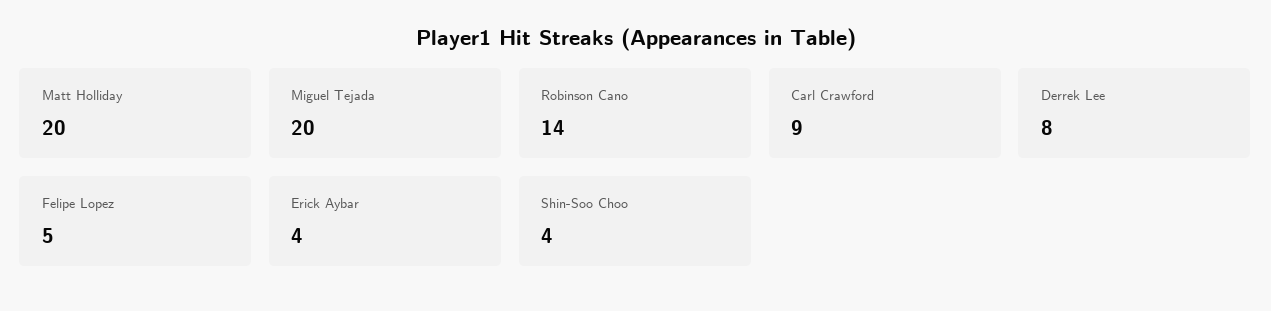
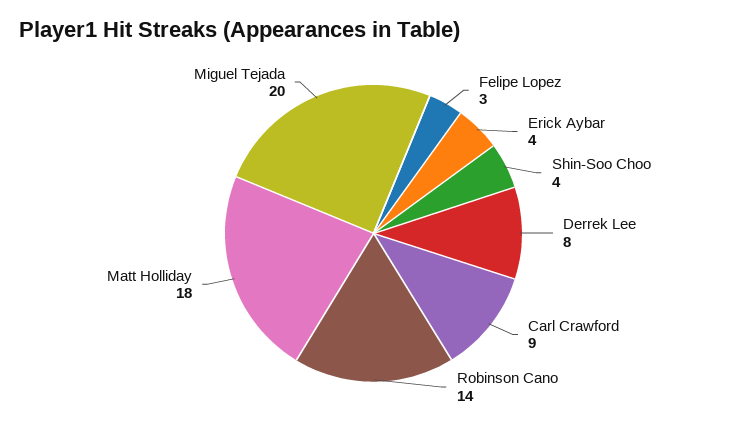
  {
-   "Matt Holliday": 20,
+   "Matt Holliday": 18,
    "Miguel Tejada": 20,
    "Robinson Cano": 14,
    "Carl Crawford": 9,
    "Derrek Lee": 8,
-   "Felipe Lopez": 5,
+   "Felipe Lopez": 3,
    "Erick Aybar": 4,
    "Shin-Soo Choo": 4
  }

